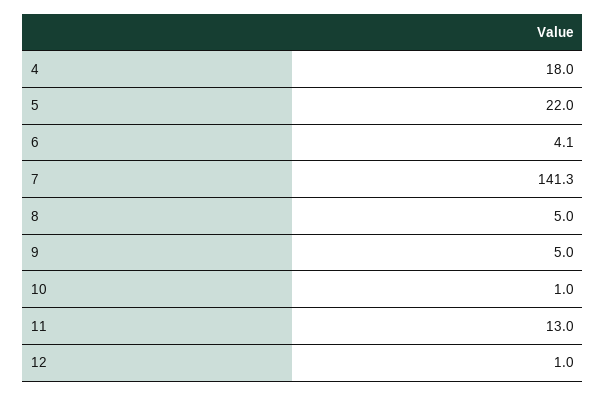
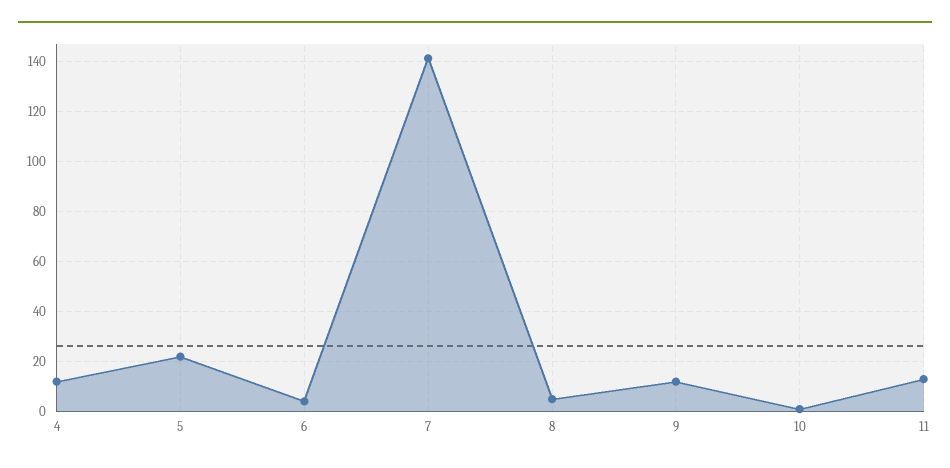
  {
-   "4": 18,
+   "4": 12.5,
    "5": 22,
    "6": 4.1,
    "7": 141.3,
    "8": 5,
-   "9": 5,
+   "9": 12.5,
    "10": 1,
-   "11": 13,
+   "11": 13
-   "12": 1
  }

